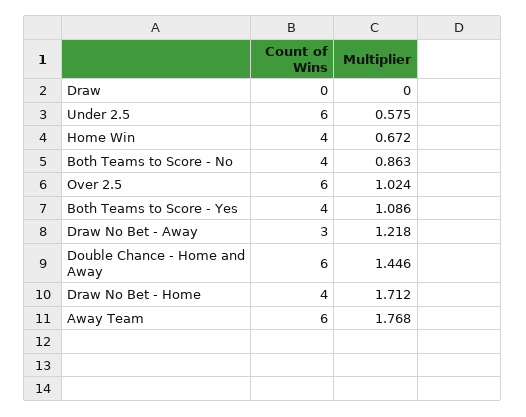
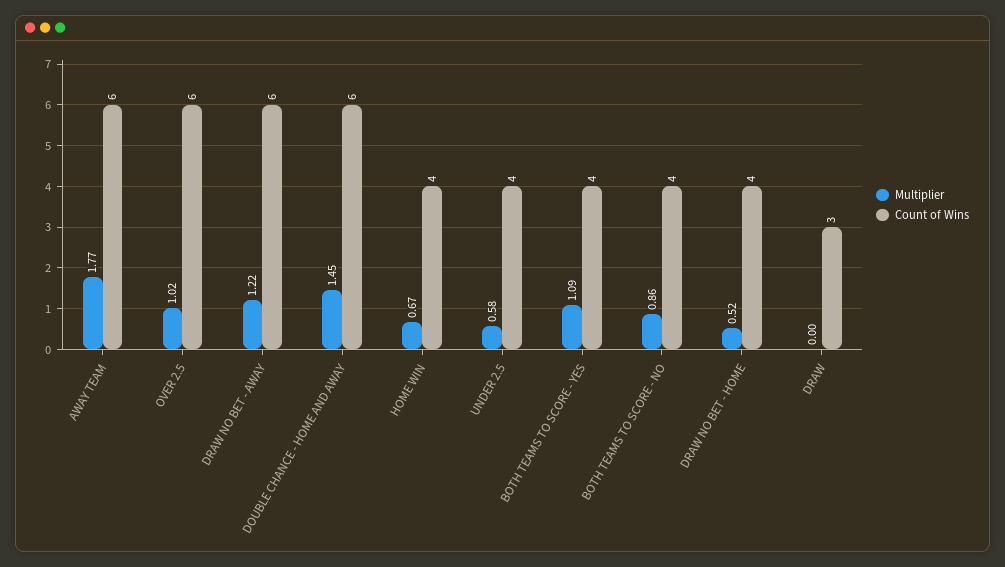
  {
    "Count of Wins": {
-     "Draw": 0,
+     "Draw": 3,
-     "Under 2.5": 6,
+     "Under 2.5": 4,
      "Home Win": 4,
      "Both Teams to Score - No": 4,
      "Over 2.5": 6,
      "Both Teams to Score - Yes": 4,
-     "Draw No Bet - Away": 3,
+     "Draw No Bet - Away": 6,
      "Double Chance - Home and Away": 6,
      "Draw No Bet - Home": 4,
      "Away Team": 6
    },
    "Multiplier": {
      "Draw": 0,
      "Under 2.5": 0.575,
      "Home Win": 0.672,
      "Both Teams to Score - No": 0.863,
      "Over 2.5": 1.024,
      "Both Teams to Score - Yes": 1.086,
      "Draw No Bet - Away": 1.218,
      "Double Chance - Home and Away": 1.446,
-     "Draw No Bet - Home": 1.712,
+     "Draw No Bet - Home": 0.52,
      "Away Team": 1.768
    }
  }

